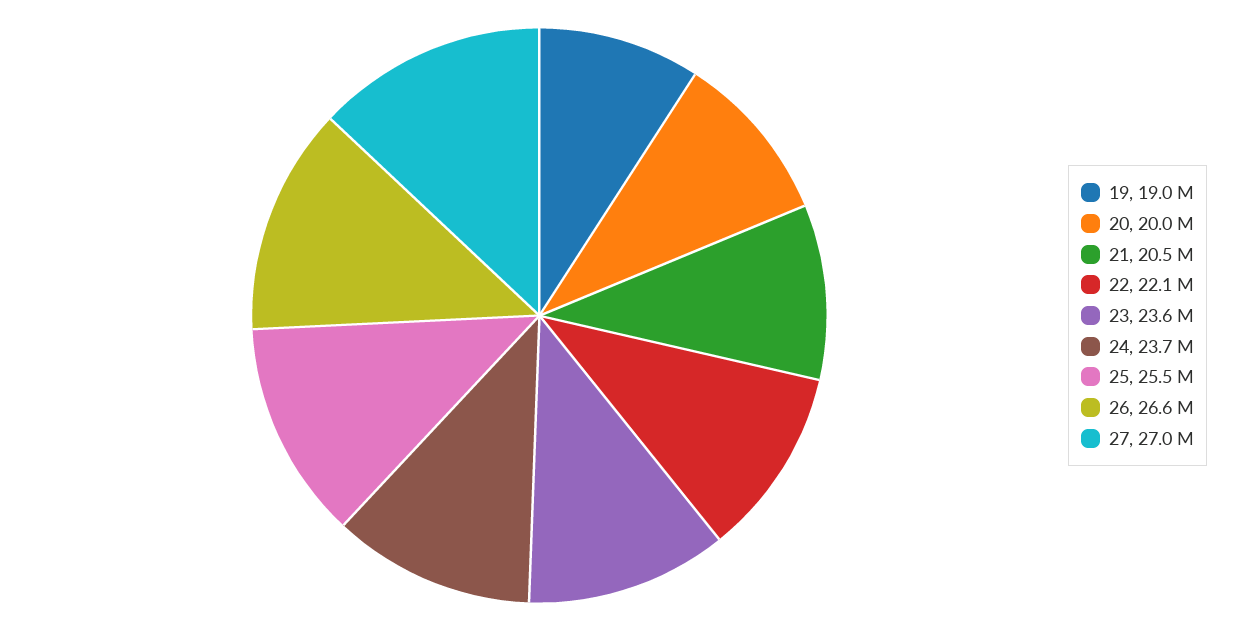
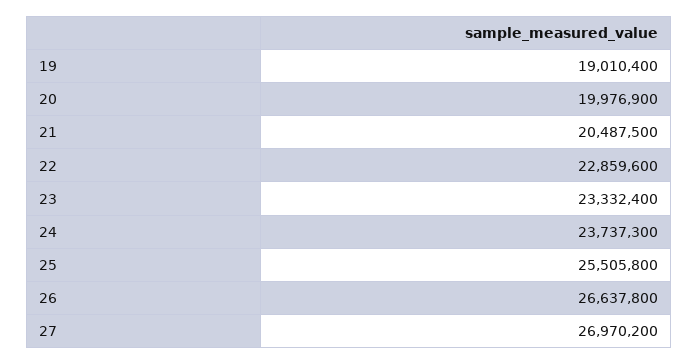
  {
    "19": 19010400,
    "20": 19976900,
    "21": 20487500,
-   "22": 22100000,
+   "22": 22859600,
-   "23": 23600000,
+   "23": 23332400,
    "24": 23737300,
    "25": 25505800,
    "26": 26637800,
    "27": 26970200
  }

